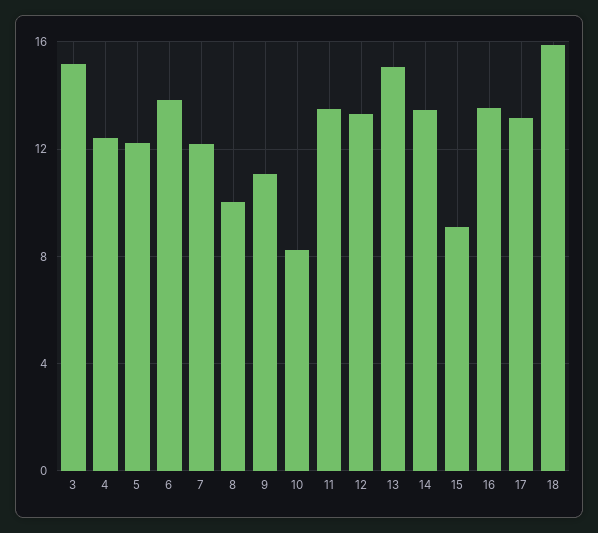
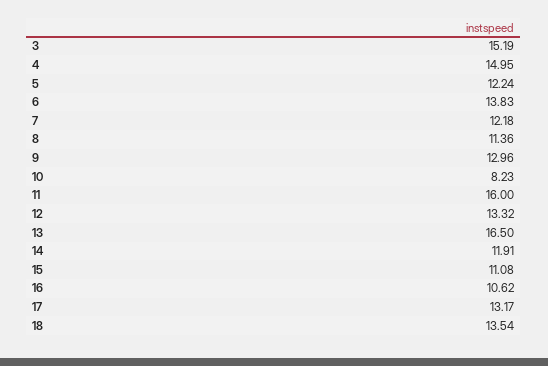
  {
    "3": 15.19,
-   "4": 12.5,
+   "4": 14.95,
    "5": 12.24,
    "6": 13.83,
    "7": 12.18,
-   "8": 10,
+   "8": 11.36,
-   "9": 11,
+   "9": 12.96,
    "10": 8.23,
-   "11": 13.5,
+   "11": 16,
    "12": 13.32,
-   "13": 15,
+   "13": 16.5,
-   "14": 13.5,
+   "14": 11.91,
-   "15": 9,
+   "15": 11.08,
-   "16": 13.5,
+   "16": 10.62,
    "17": 13.17,
-   "18": 16
+   "18": 13.54
  }

